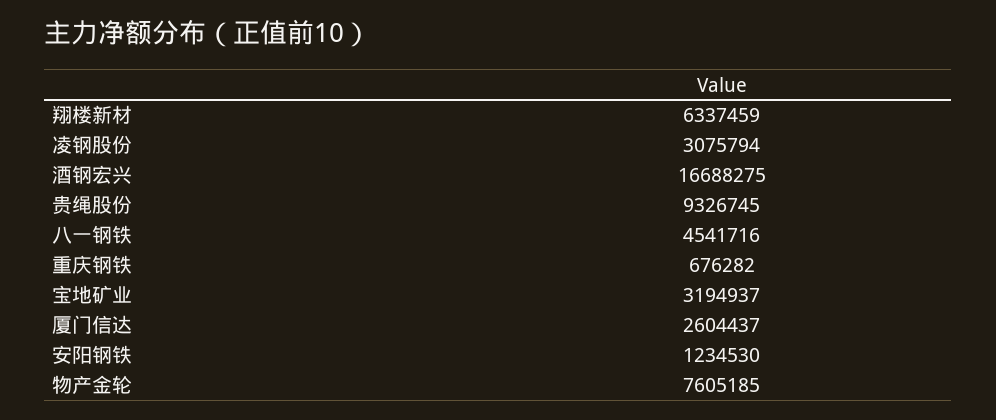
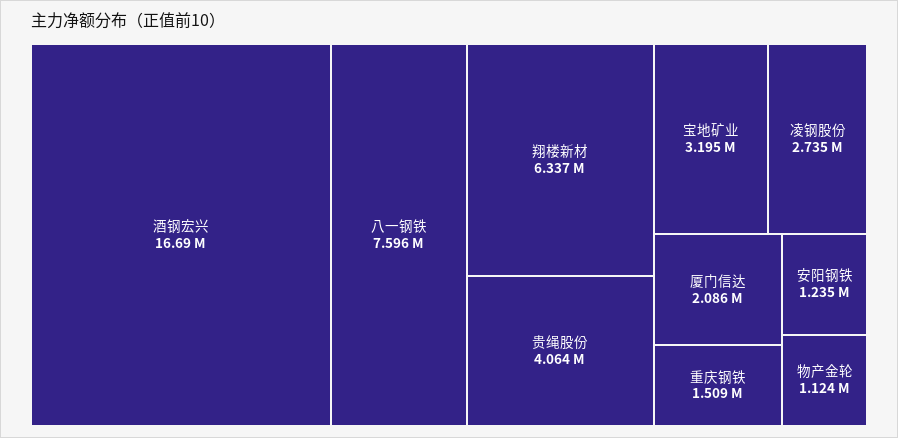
  {
    "翔楼新材": 6337459,
-   "凌钢股份": 3075794,
+   "凌钢股份": 2735000,
    "酒钢宏兴": 16688275,
-   "贵绳股份": 9326745,
+   "贵绳股份": 4064000,
-   "八一钢铁": 4541716,
+   "八一钢铁": 7596000,
-   "重庆钢铁": 676282,
+   "重庆钢铁": 1509000,
    "宝地矿业": 3194937,
-   "厦门信达": 2604437,
+   "厦门信达": 2086000,
    "安阳钢铁": 1234530,
-   "物产金轮": 7605185
+   "物产金轮": 1124000
  }

